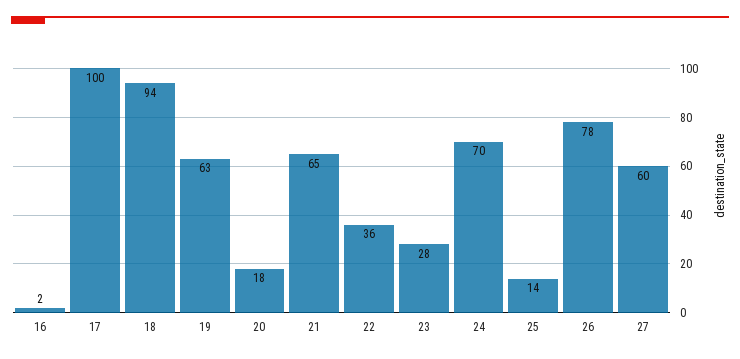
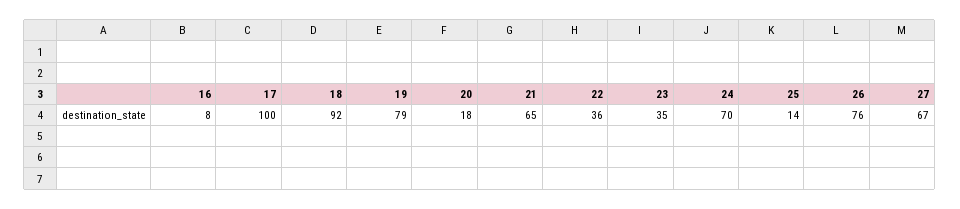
  {
-   "16": 2,
+   "16": 8,
    "17": 100,
-   "18": 94,
+   "18": 92,
-   "19": 63,
+   "19": 79,
    "20": 18,
    "21": 65,
    "22": 36,
-   "23": 28,
+   "23": 35,
    "24": 70,
    "25": 14,
-   "26": 78,
+   "26": 76,
-   "27": 60
+   "27": 67
  }

